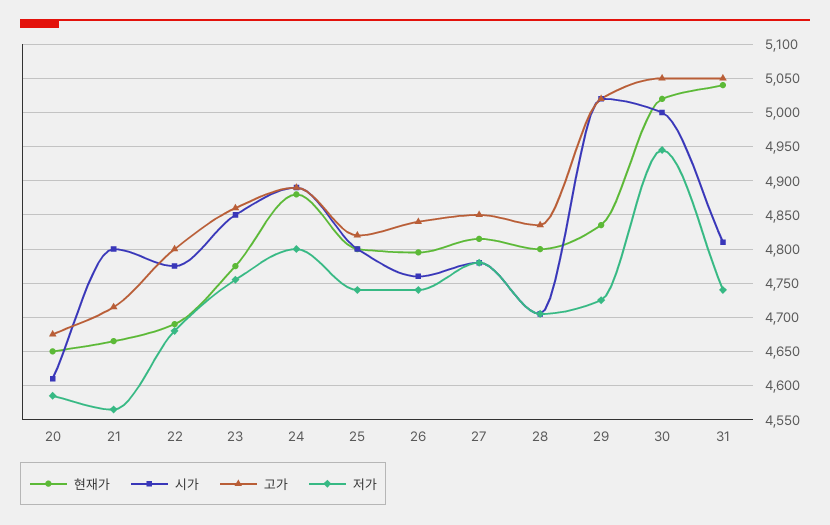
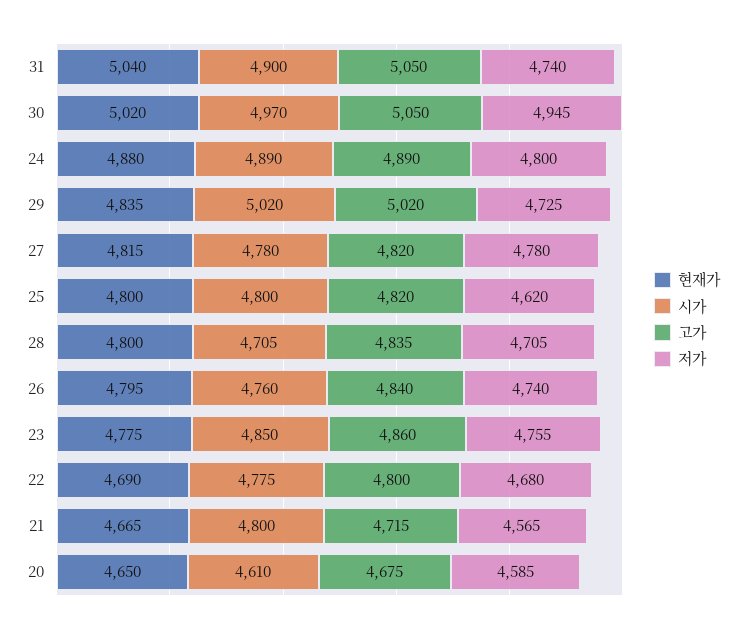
  {
    "현재가": {
      "20": 4650,
      "21": 4665,
      "22": 4690,
      "23": 4775,
      "24": 4880,
      "25": 4800,
      "26": 4795,
      "27": 4815,
      "28": 4800,
      "29": 4835,
      "30": 5020,
      "31": 5040
    },
    "시가": {
      "20": 4610,
      "21": 4800,
      "22": 4775,
      "23": 4850,
      "24": 4890,
      "25": 4800,
      "26": 4760,
      "27": 4780,
      "28": 4705,
      "29": 5020,
-     "30": 5000,
+     "30": 4970,
-     "31": 4810
+     "31": 4900
    },
    "고가": {
      "20": 4675,
      "21": 4715,
      "22": 4800,
      "23": 4860,
      "24": 4890,
      "25": 4820,
      "26": 4840,
-     "27": 4850,
+     "27": 4820,
      "28": 4835,
      "29": 5020,
      "30": 5050,
      "31": 5050
    },
    "저가": {
      "20": 4585,
      "21": 4565,
      "22": 4680,
      "23": 4755,
      "24": 4800,
-     "25": 4740,
+     "25": 4620,
      "26": 4740,
      "27": 4780,
      "28": 4705,
      "29": 4725,
      "30": 4945,
      "31": 4740
    }
  }

